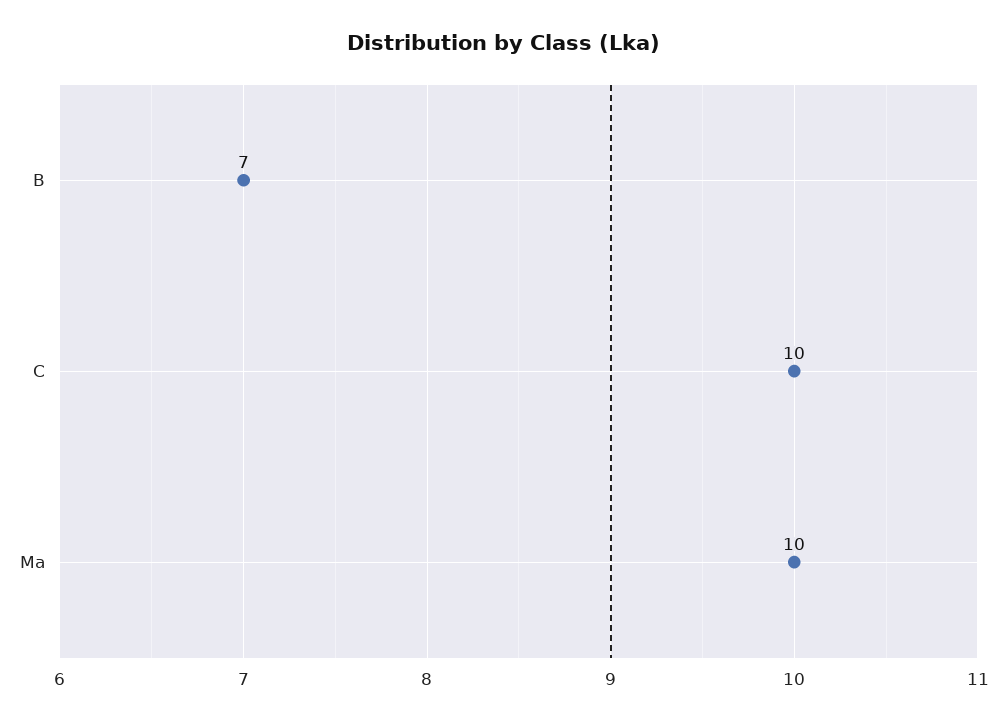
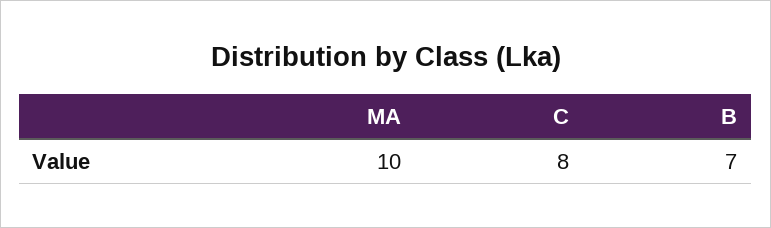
  {
    "B": 7,
-   "C": 10,
+   "C": 8,
    "Ma": 10
  }

